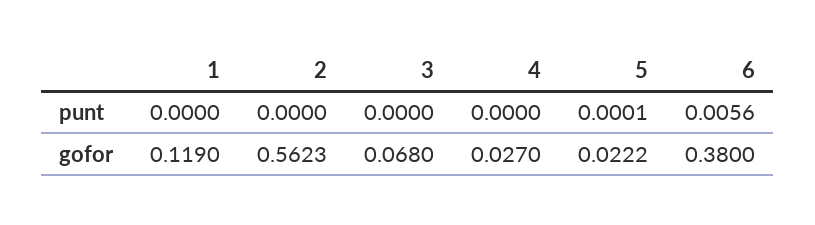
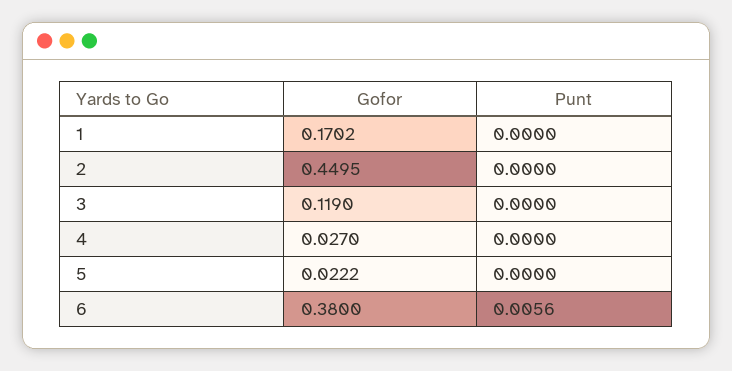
  {
    "1": {
      "punt": 0,
-     "gofor": 0.119
+     "gofor": 0.1702
    },
    "2": {
      "punt": 0,
-     "gofor": 0.5623
+     "gofor": 0.4495
    },
    "3": {
      "punt": 0,
-     "gofor": 0.068
+     "gofor": 0.119
    },
    "4": {
      "punt": 0,
      "gofor": 0.027
    },
    "5": {
-     "punt": 0.0001,
+     "punt": 0,
      "gofor": 0.0222
    },
    "6": {
      "punt": 0.0056,
      "gofor": 0.38
    }
  }

